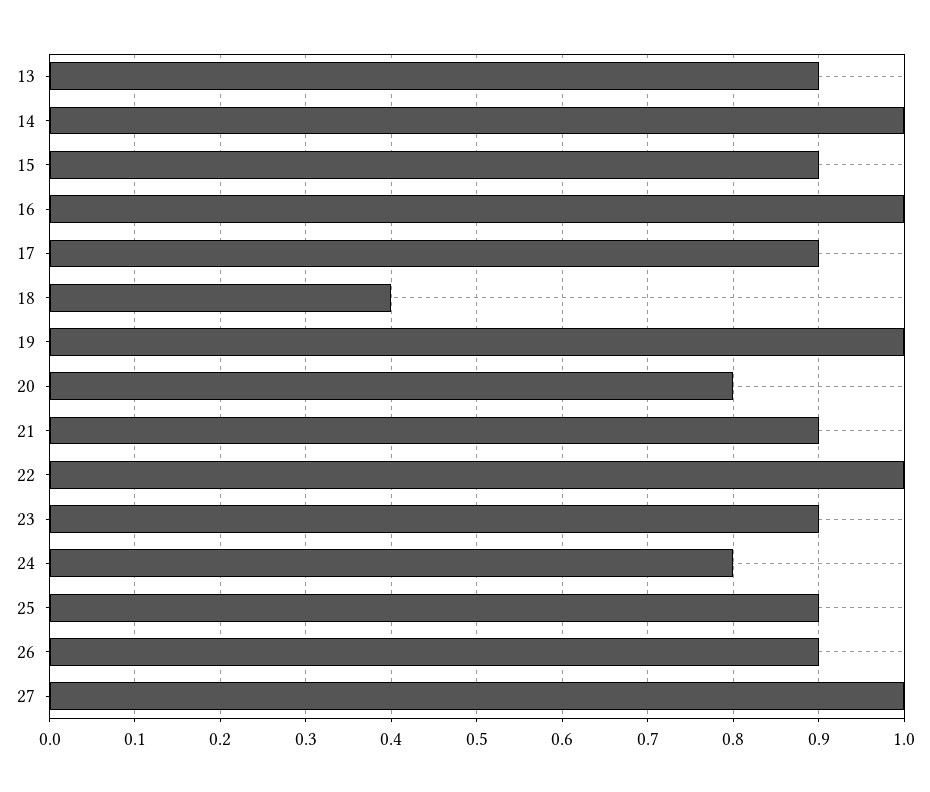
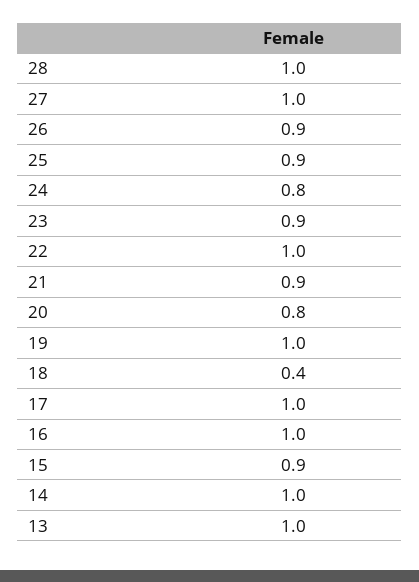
  {
-   "13": 0.9,
+   "13": 1,
    "14": 1,
    "15": 0.9,
    "16": 1,
-   "17": 0.9,
+   "17": 1,
    "18": 0.4,
    "19": 1,
    "20": 0.8,
    "21": 0.9,
    "22": 1,
    "23": 0.9,
    "24": 0.8,
    "25": 0.9,
    "26": 0.9,
-   "27": 1
+   "27": 1,
+   "28": 1
  }

